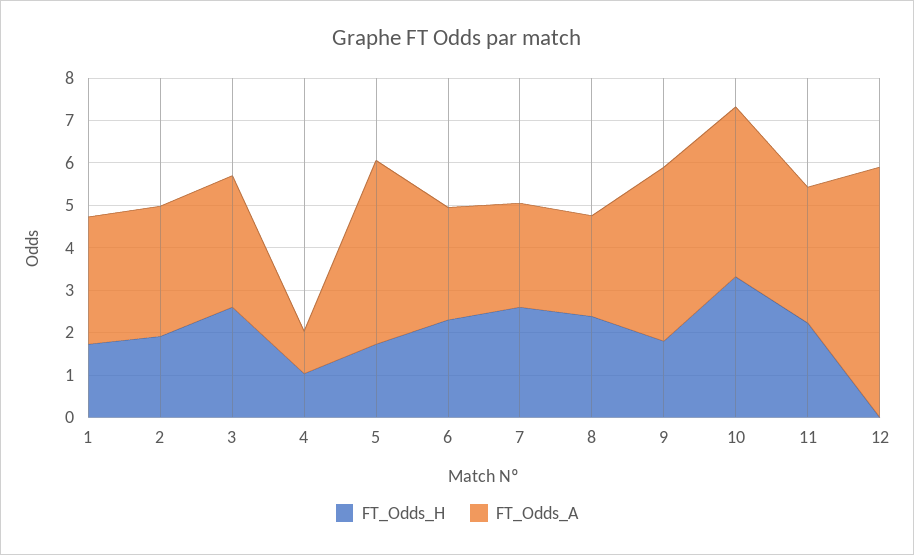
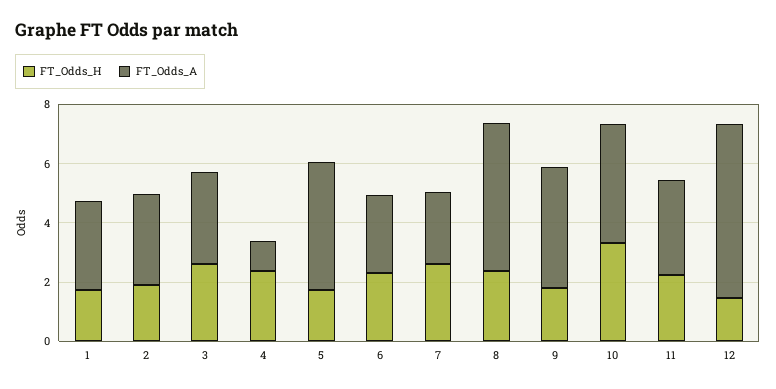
  {
    "FT_Odds_H": {
      "1": 1.8,
      "2": 2,
      "3": 2.6,
-     "4": 1,
+     "4": 2.5,
      "5": 1.8,
      "6": 2.4,
      "7": 2.6,
      "8": 2.4,
      "9": 1.8,
      "10": 3.4,
      "11": 2.2,
-     "12": 0
+     "12": 1.5
    },
    "FT_Odds_A": {
      "1": 3,
      "2": 3,
      "3": 3.2,
      "4": 1,
      "5": 4.4,
      "6": 2.6,
      "7": 2.4,
-     "8": 2.4,
+     "8": 5,
      "9": 4.2,
      "10": 4,
      "11": 3.2,
      "12": 6
    }
  }

